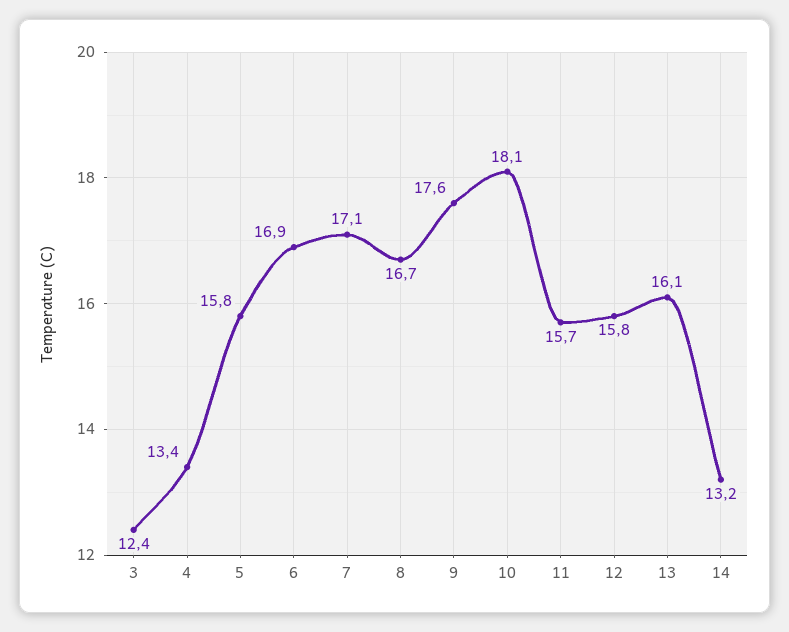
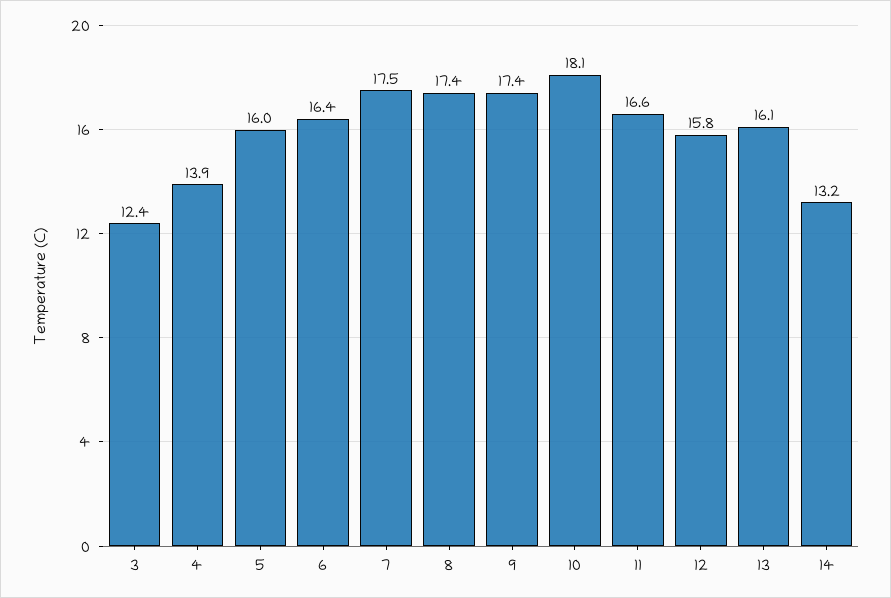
  {
    "3": 12.4,
-   "4": 13.4,
+   "4": 13.9,
-   "5": 15.8,
+   "5": 16,
-   "6": 16.9,
+   "6": 16.4,
-   "7": 17.1,
+   "7": 17.5,
-   "8": 16.7,
+   "8": 17.4,
-   "9": 17.6,
+   "9": 17.4,
    "10": 18.1,
-   "11": 15.7,
+   "11": 16.6,
    "12": 15.8,
    "13": 16.1,
    "14": 13.2
  }

